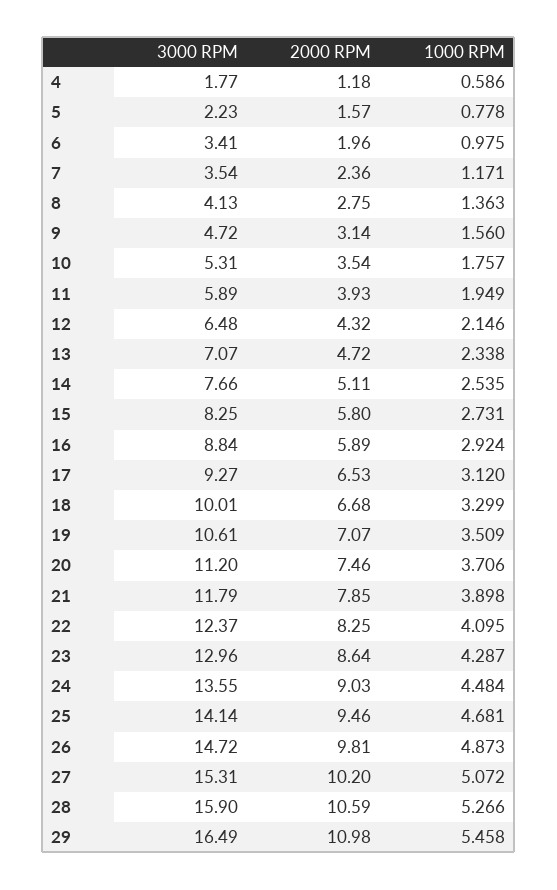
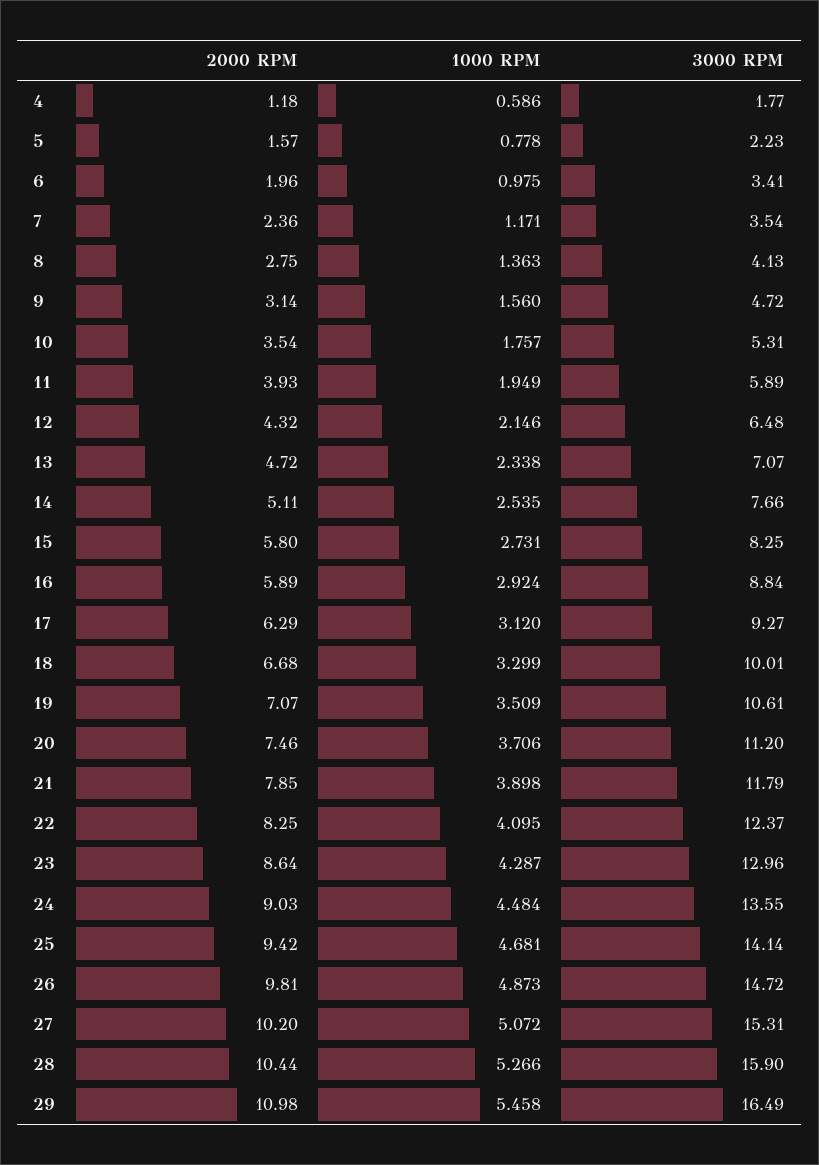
  {
    "3000 RPM": {
      "4": 1.77,
      "5": 2.23,
      "6": 3.41,
      "7": 3.54,
      "8": 4.13,
      "9": 4.72,
      "10": 5.31,
      "11": 5.89,
      "12": 6.48,
      "13": 7.07,
      "14": 7.66,
      "15": 8.25,
      "16": 8.84,
      "17": 9.27,
      "18": 10.01,
      "19": 10.61,
      "20": 11.2,
      "21": 11.79,
      "22": 12.37,
      "23": 12.96,
      "24": 13.55,
      "25": 14.14,
      "26": 14.72,
      "27": 15.31,
      "28": 15.9,
      "29": 16.49
    },
    "2000 RPM": {
      "4": 1.18,
      "5": 1.57,
      "6": 1.96,
      "7": 2.36,
      "8": 2.75,
      "9": 3.14,
      "10": 3.54,
      "11": 3.93,
      "12": 4.32,
      "13": 4.72,
      "14": 5.11,
      "15": 5.8,
      "16": 5.89,
-     "17": 6.53,
+     "17": 6.29,
      "18": 6.68,
      "19": 7.07,
      "20": 7.46,
      "21": 7.85,
      "22": 8.25,
      "23": 8.64,
      "24": 9.03,
-     "25": 9.46,
+     "25": 9.42,
      "26": 9.81,
      "27": 10.2,
-     "28": 10.59,
+     "28": 10.44,
      "29": 10.98
    },
    "1000 RPM": {
      "4": 0.586,
      "5": 0.778,
      "6": 0.975,
      "7": 1.171,
      "8": 1.363,
      "9": 1.56,
      "10": 1.757,
      "11": 1.949,
      "12": 2.146,
      "13": 2.338,
      "14": 2.535,
      "15": 2.731,
      "16": 2.924,
      "17": 3.12,
      "18": 3.299,
      "19": 3.509,
      "20": 3.706,
      "21": 3.898,
      "22": 4.095,
      "23": 4.287,
      "24": 4.484,
      "25": 4.681,
      "26": 4.873,
      "27": 5.072,
      "28": 5.266,
      "29": 5.458
    }
  }

